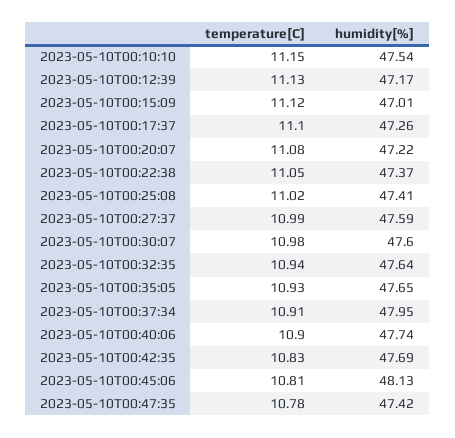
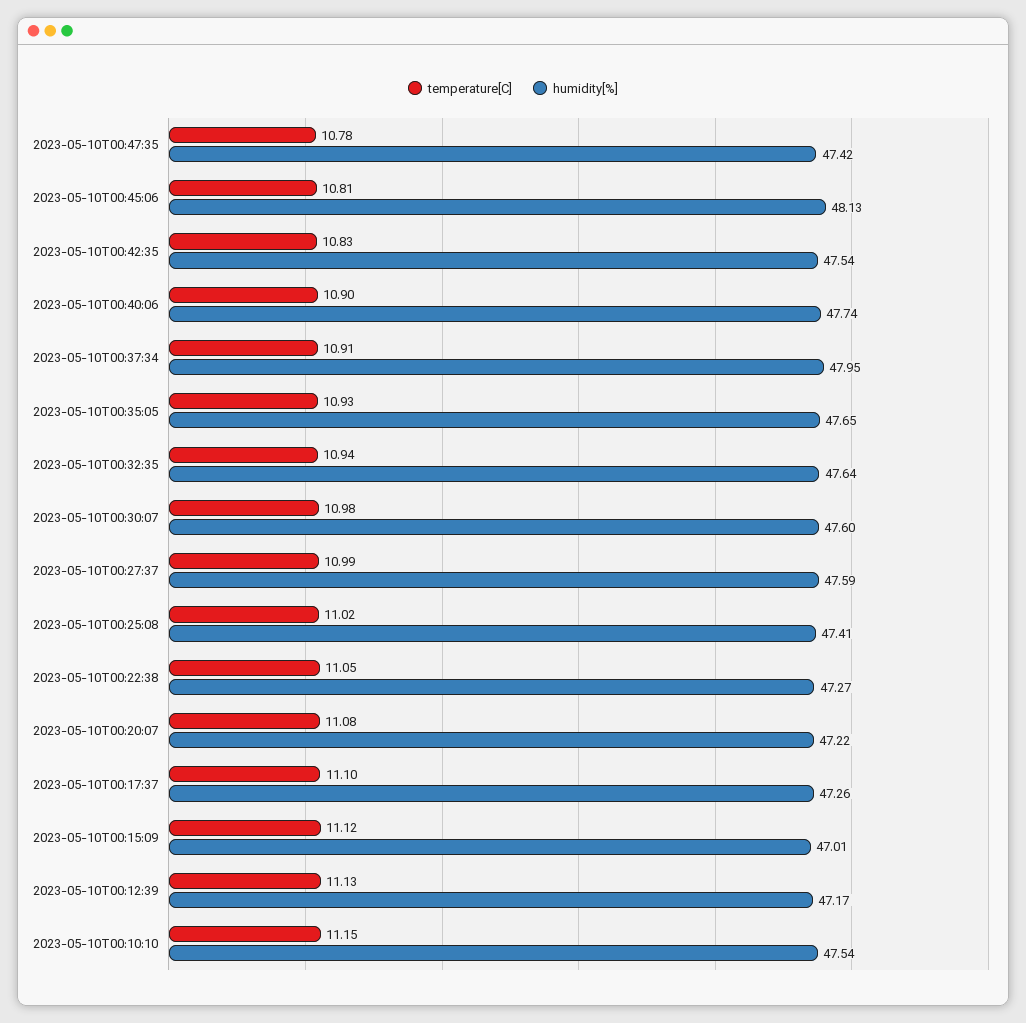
  {
    "temperature[C]": {
      "2023-05-10T00:10:10": 11.15,
      "2023-05-10T00:12:39": 11.13,
      "2023-05-10T00:15:09": 11.12,
      "2023-05-10T00:17:37": 11.1,
      "2023-05-10T00:20:07": 11.08,
      "2023-05-10T00:22:38": 11.05,
      "2023-05-10T00:25:08": 11.02,
      "2023-05-10T00:27:37": 10.99,
      "2023-05-10T00:30:07": 10.98,
      "2023-05-10T00:32:35": 10.94,
      "2023-05-10T00:35:05": 10.93,
      "2023-05-10T00:37:34": 10.91,
      "2023-05-10T00:40:06": 10.9,
      "2023-05-10T00:42:35": 10.83,
      "2023-05-10T00:45:06": 10.81,
      "2023-05-10T00:47:35": 10.78
    },
    "humidity[%]": {
      "2023-05-10T00:10:10": 47.54,
      "2023-05-10T00:12:39": 47.17,
      "2023-05-10T00:15:09": 47.01,
      "2023-05-10T00:17:37": 47.26,
      "2023-05-10T00:20:07": 47.22,
-     "2023-05-10T00:22:38": 47.37,
+     "2023-05-10T00:22:38": 47.27,
      "2023-05-10T00:25:08": 47.41,
      "2023-05-10T00:27:37": 47.59,
      "2023-05-10T00:30:07": 47.6,
      "2023-05-10T00:32:35": 47.64,
      "2023-05-10T00:35:05": 47.65,
      "2023-05-10T00:37:34": 47.95,
      "2023-05-10T00:40:06": 47.74,
-     "2023-05-10T00:42:35": 47.69,
+     "2023-05-10T00:42:35": 47.54,
      "2023-05-10T00:45:06": 48.13,
      "2023-05-10T00:47:35": 47.42
    }
  }

